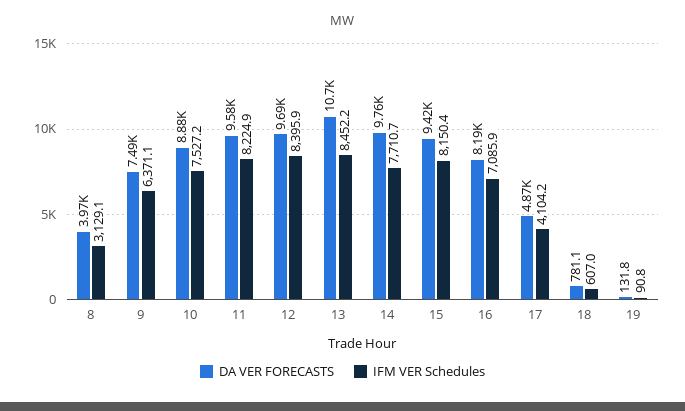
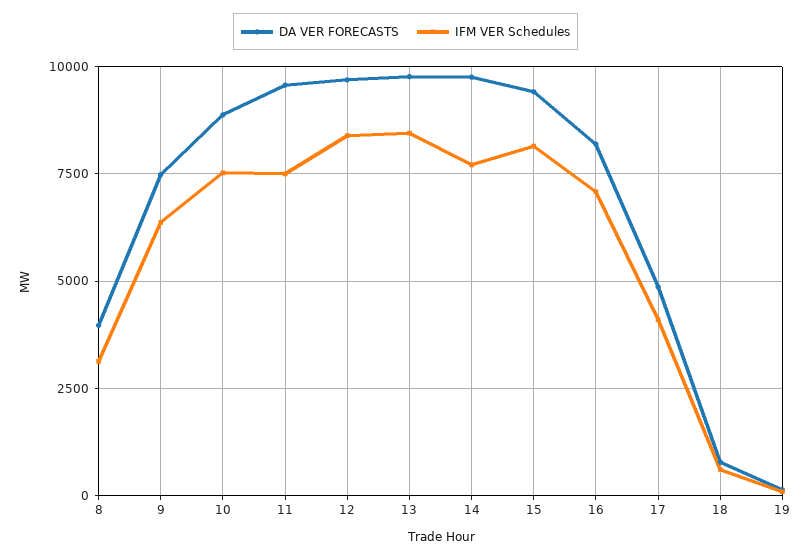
  {
    "DA VER FORECASTS": {
      "8": 3970,
      "9": 7490,
      "10": 8880,
      "11": 9580,
      "12": 9690,
-     "13": 10700,
+     "13": 9750,
      "14": 9760,
      "15": 9420,
      "16": 8190,
      "17": 4870,
      "18": 781.1,
      "19": 131.8
    },
    "IFM VER Schedules": {
      "8": 3129.1,
      "9": 6371.1,
      "10": 7527.2,
-     "11": 8224.9,
+     "11": 7500,
      "12": 8395.9,
      "13": 8452.2,
      "14": 7710.7,
      "15": 8150.4,
      "16": 7085.9,
      "17": 4104.2,
      "18": 607,
      "19": 90.8
    }
  }

